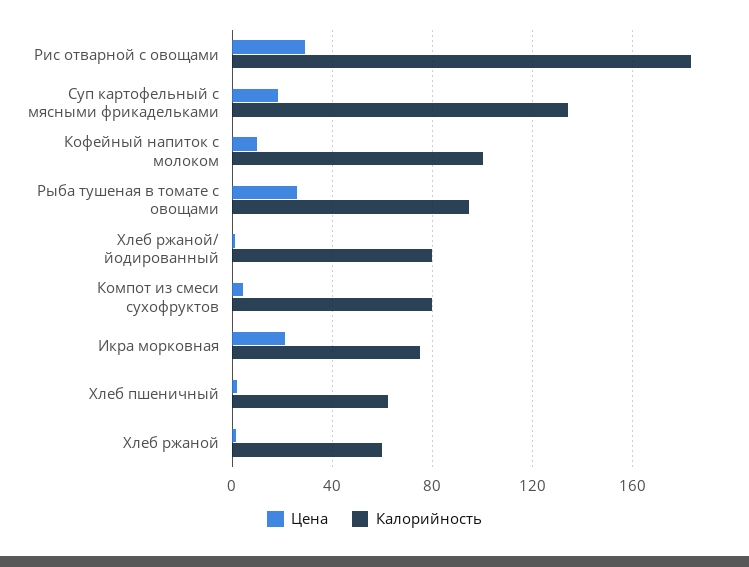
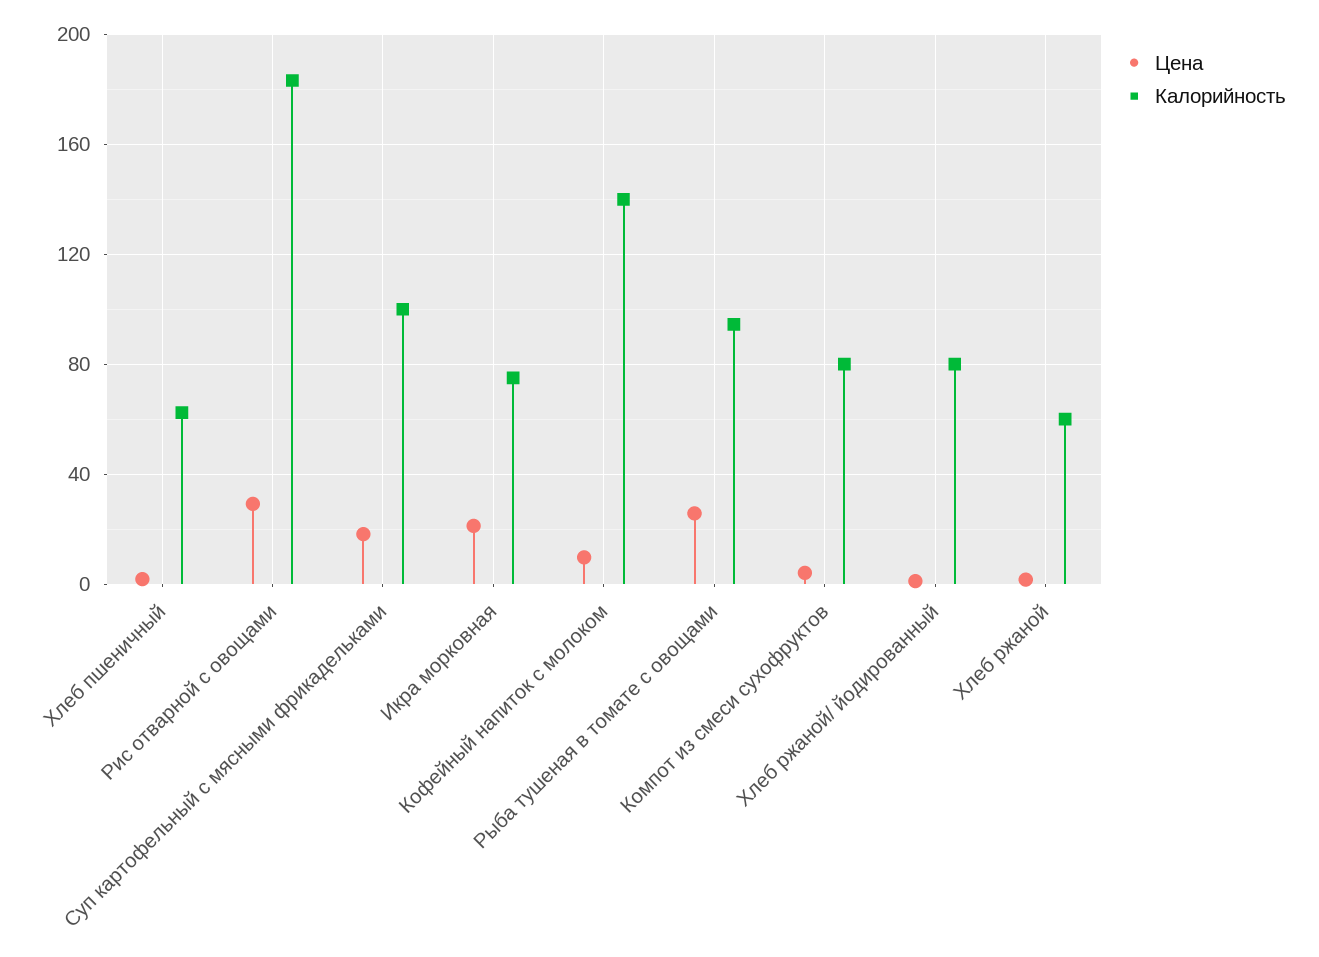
  {
    "Цена": {
      "Рис отварной с овощами": 30,
      "Суп картофельный с мясными фрикадельками": 20,
      "Кофейный напиток с молоком": 10,
      "Рыба тушеная в томате с овощами": 25,
      "Хлеб ржаной/ йодированный": 0,
      "Компот из смеси сухофруктов": 5,
      "Икра морковная": 20,
      "Хлеб пшеничный": 0,
      "Хлеб ржаной": 0
    },
    "Калорийность": {
      "Рис отварной с овощами": 185,
-     "Суп картофельный с мясными фрикадельками": 135,
+     "Суп картофельный с мясными фрикадельками": 100,
-     "Кофейный напиток с молоком": 100,
+     "Кофейный напиток с молоком": 140,
      "Рыба тушеная в томате с овощами": 95,
      "Хлеб ржаной/ йодированный": 80,
      "Компот из смеси сухофруктов": 80,
      "Икра морковная": 75,
      "Хлеб пшеничный": 60,
      "Хлеб ржаной": 60
    }
  }

